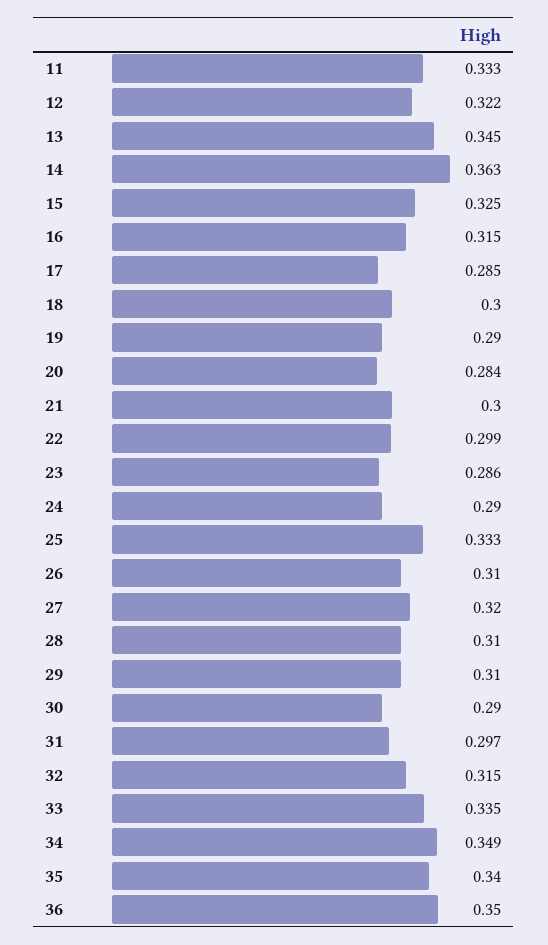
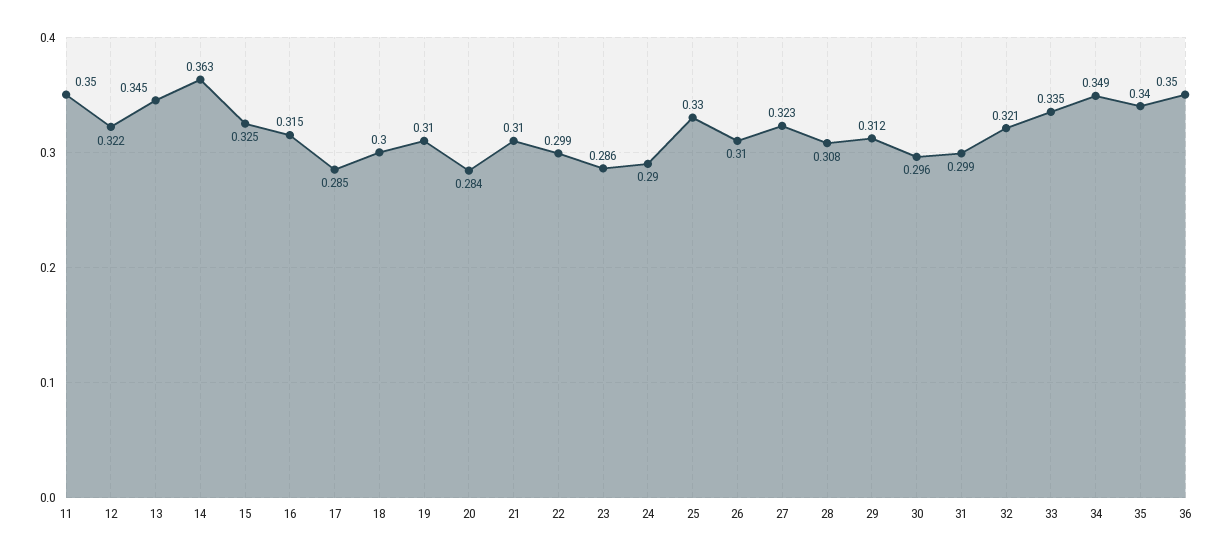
  {
-   "11": 0.333,
+   "11": 0.35,
    "12": 0.322,
    "13": 0.345,
    "14": 0.363,
    "15": 0.325,
    "16": 0.315,
    "17": 0.285,
    "18": 0.3,
-   "19": 0.29,
+   "19": 0.31,
    "20": 0.284,
-   "21": 0.3,
+   "21": 0.31,
    "22": 0.299,
    "23": 0.286,
    "24": 0.29,
-   "25": 0.333,
+   "25": 0.33,
    "26": 0.31,
-   "27": 0.32,
+   "27": 0.323,
-   "28": 0.31,
+   "28": 0.308,
-   "29": 0.31,
+   "29": 0.312,
-   "30": 0.29,
+   "30": 0.296,
-   "31": 0.297,
+   "31": 0.299,
-   "32": 0.315,
+   "32": 0.321,
    "33": 0.335,
    "34": 0.349,
    "35": 0.34,
    "36": 0.35
  }

